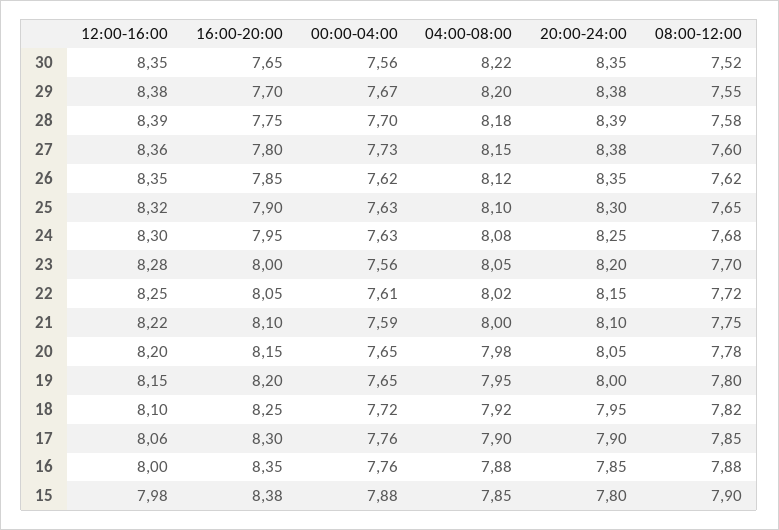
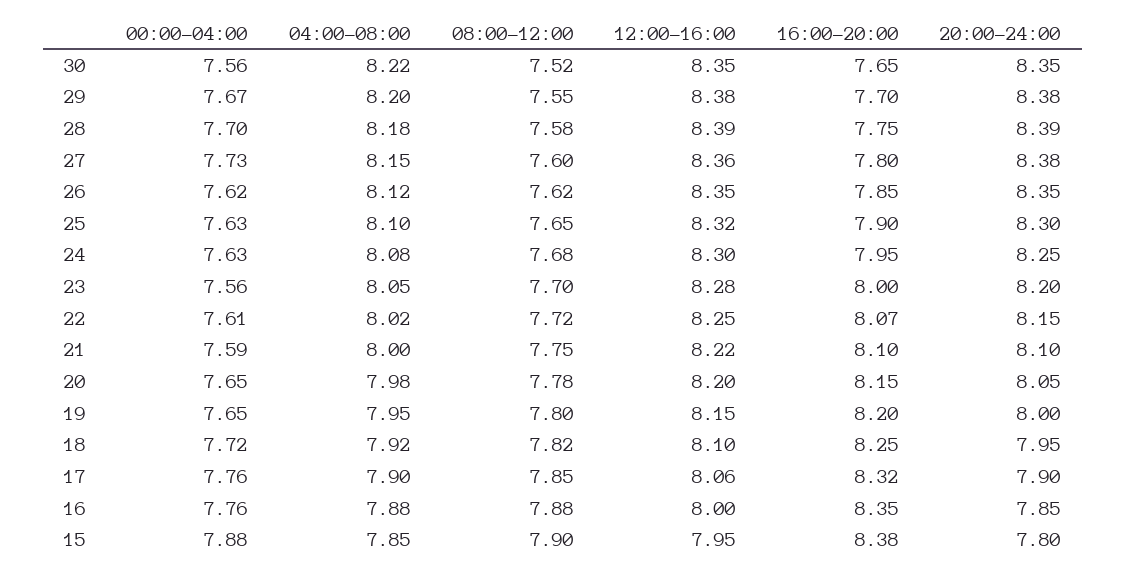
  {
    "12:00-16:00": {
      "30": 8.35,
      "29": 8.38,
      "28": 8.39,
      "27": 8.36,
      "26": 8.35,
      "25": 8.32,
      "24": 8.3,
      "23": 8.28,
      "22": 8.25,
      "21": 8.22,
      "20": 8.2,
      "19": 8.15,
      "18": 8.1,
      "17": 8.06,
      "16": 8,
-     "15": 7.98
+     "15": 7.95
    },
    "16:00-20:00": {
      "30": 7.65,
      "29": 7.7,
      "28": 7.75,
      "27": 7.8,
      "26": 7.85,
      "25": 7.9,
      "24": 7.95,
      "23": 8,
-     "22": 8.05,
+     "22": 8.07,
      "21": 8.1,
      "20": 8.15,
      "19": 8.2,
      "18": 8.25,
-     "17": 8.3,
+     "17": 8.32,
      "16": 8.35,
      "15": 8.38
    },
    "00:00-04:00": {
      "30": 7.56,
      "29": 7.67,
      "28": 7.7,
      "27": 7.73,
      "26": 7.62,
      "25": 7.63,
      "24": 7.63,
      "23": 7.56,
      "22": 7.61,
      "21": 7.59,
      "20": 7.65,
      "19": 7.65,
      "18": 7.72,
      "17": 7.76,
      "16": 7.76,
      "15": 7.88
    },
    "04:00-08:00": {
      "30": 8.22,
      "29": 8.2,
      "28": 8.18,
      "27": 8.15,
      "26": 8.12,
      "25": 8.1,
      "24": 8.08,
      "23": 8.05,
      "22": 8.02,
      "21": 8,
      "20": 7.98,
      "19": 7.95,
      "18": 7.92,
      "17": 7.9,
      "16": 7.88,
      "15": 7.85
    },
    "20:00-24:00": {
      "30": 8.35,
      "29": 8.38,
      "28": 8.39,
      "27": 8.38,
      "26": 8.35,
      "25": 8.3,
      "24": 8.25,
      "23": 8.2,
      "22": 8.15,
      "21": 8.1,
      "20": 8.05,
      "19": 8,
      "18": 7.95,
      "17": 7.9,
      "16": 7.85,
      "15": 7.8
    },
    "08:00-12:00": {
      "30": 7.52,
      "29": 7.55,
      "28": 7.58,
      "27": 7.6,
      "26": 7.62,
      "25": 7.65,
      "24": 7.68,
      "23": 7.7,
      "22": 7.72,
      "21": 7.75,
      "20": 7.78,
      "19": 7.8,
      "18": 7.82,
      "17": 7.85,
      "16": 7.88,
      "15": 7.9
    }
  }

